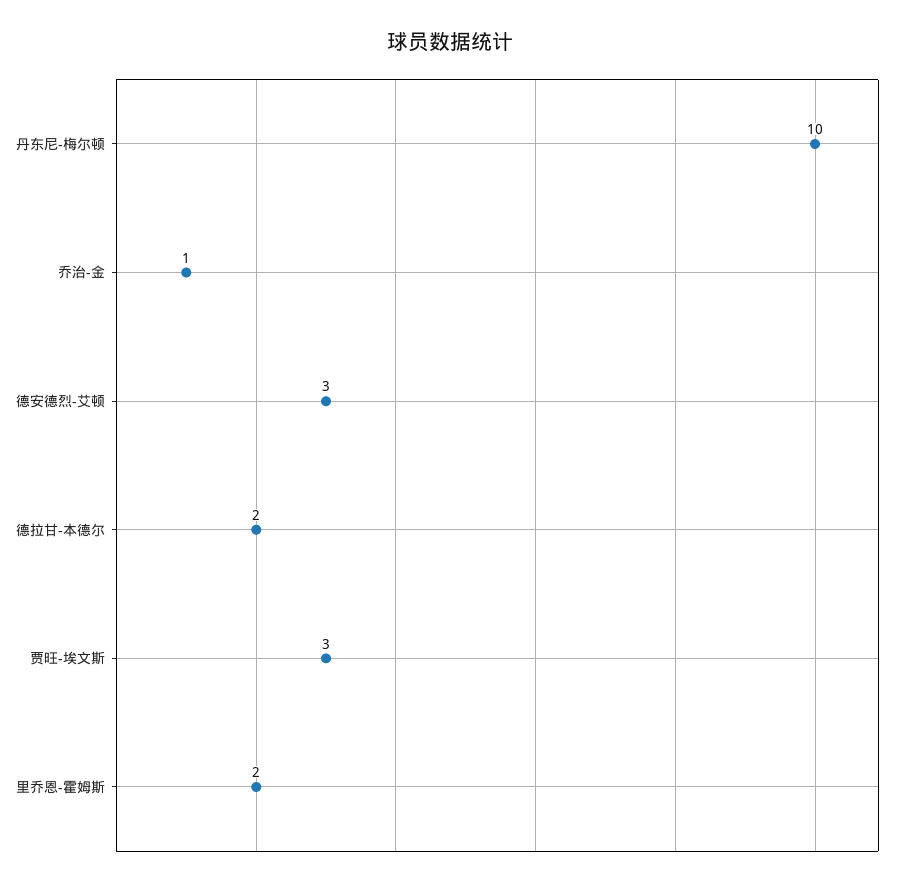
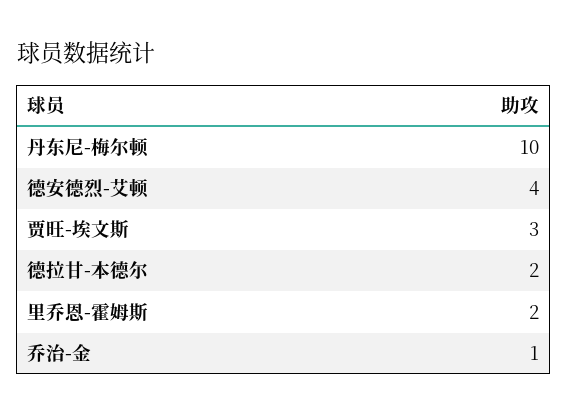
  {
    "丹东尼-梅尔顿": 10,
    "乔治-金": 1,
-   "德安德烈-艾顿": 3,
+   "德安德烈-艾顿": 4,
    "德拉甘-本德尔": 2,
    "贾旺-埃文斯": 3,
    "里乔恩-霍姆斯": 2
  }

